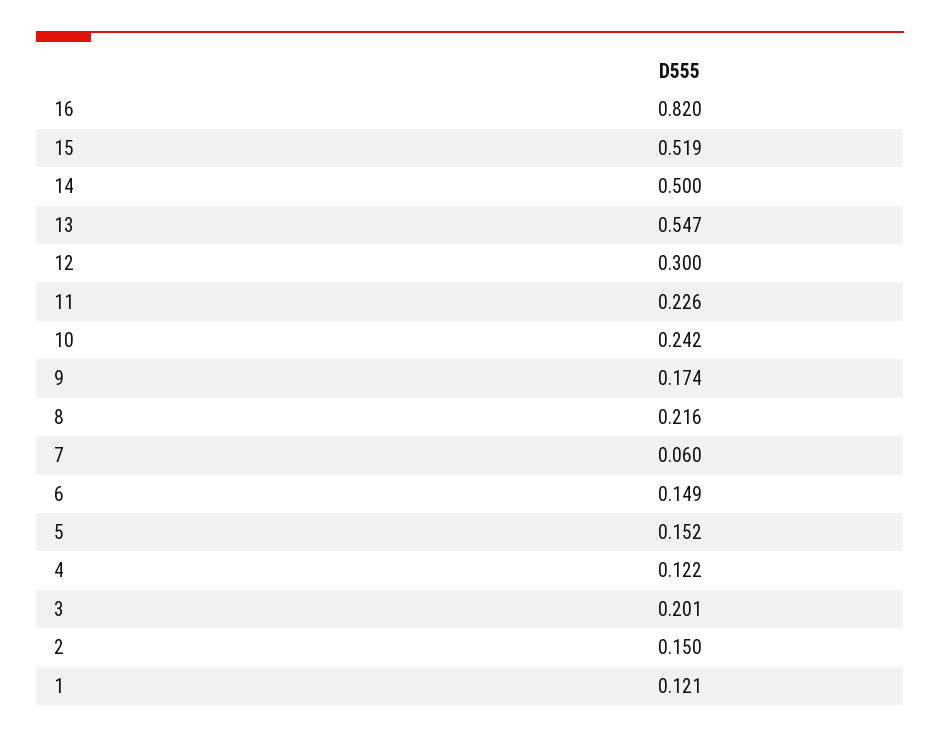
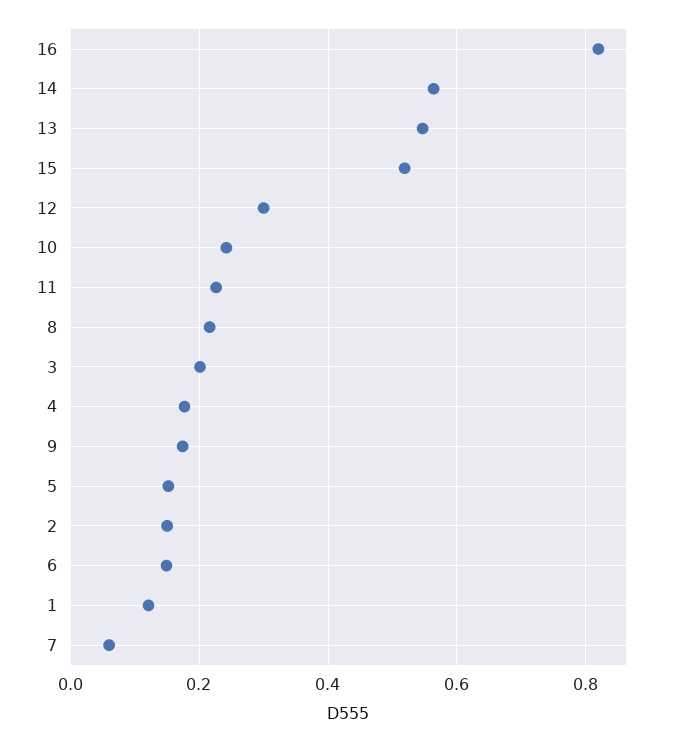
  {
    "16": 0.82,
    "15": 0.519,
-   "14": 0.5,
+   "14": 0.56,
    "13": 0.547,
    "12": 0.3,
    "11": 0.226,
    "10": 0.242,
    "9": 0.174,
    "8": 0.216,
    "7": 0.06,
    "6": 0.149,
    "5": 0.152,
-   "4": 0.122,
+   "4": 0.18,
    "3": 0.201,
    "2": 0.15,
    "1": 0.121
  }

